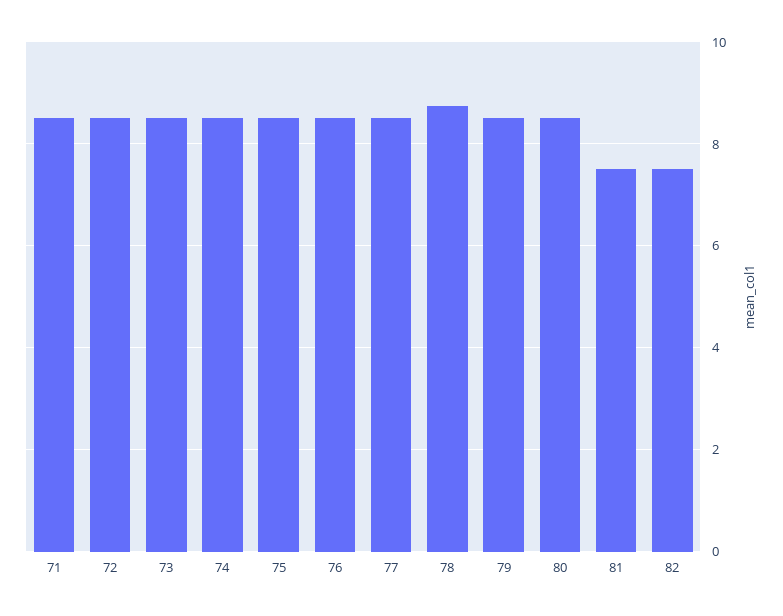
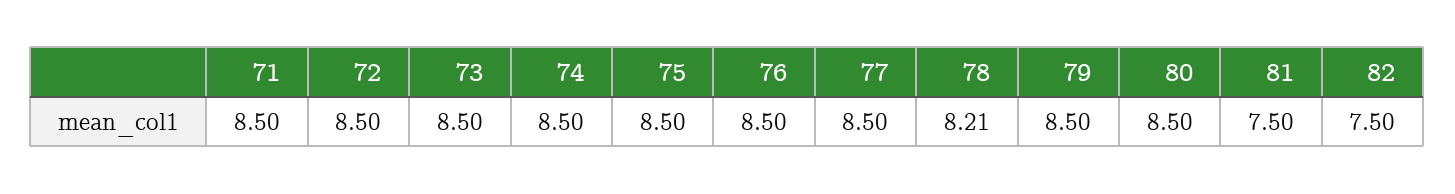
  {
    "71": 8.5,
    "72": 8.5,
    "73": 8.5,
    "74": 8.5,
    "75": 8.5,
    "76": 8.5,
    "77": 8.5,
-   "78": 8.8,
+   "78": 8.21,
    "79": 8.5,
    "80": 8.5,
    "81": 7.5,
    "82": 7.5
  }

